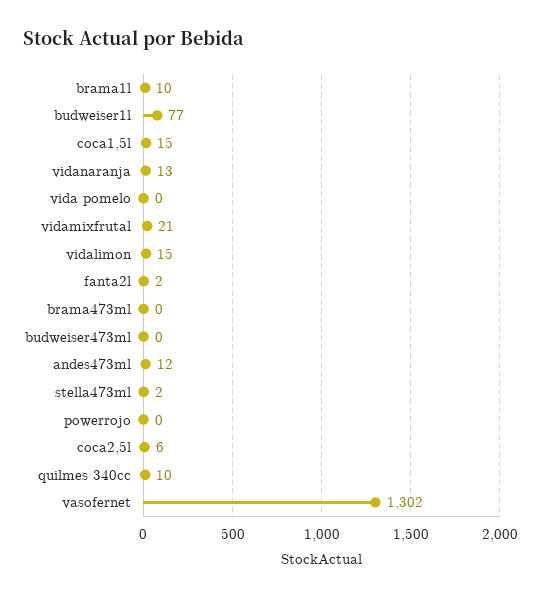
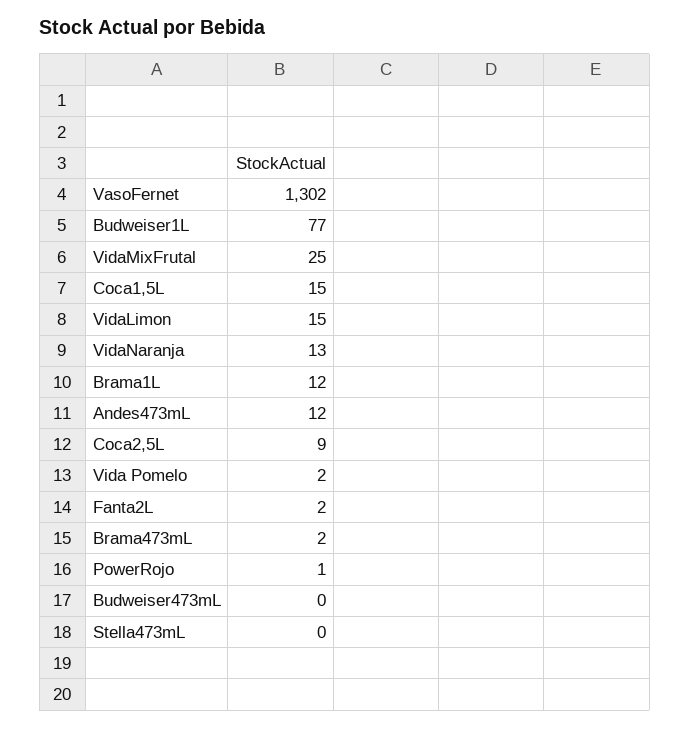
  {
-   "brama1l": 10,
+   "brama1l": 12,
    "budweiser1l": 77,
    "coca1,5l": 15,
    "vidanaranja": 13,
-   "vida pomelo": 0,
+   "vida pomelo": 2,
-   "vidamixfrutal": 21,
+   "vidamixfrutal": 25,
    "vidalimon": 15,
    "fanta2l": 2,
-   "brama473ml": 0,
+   "brama473ml": 2,
    "budweiser473ml": 0,
    "andes473ml": 12,
-   "stella473ml": 2,
+   "stella473ml": 0,
-   "powerrojo": 0,
+   "powerrojo": 1,
-   "coca2,5l": 6,
+   "coca2,5l": 9,
-   "quilmes 340cc": 10,
    "vasofernet": 1302
  }

